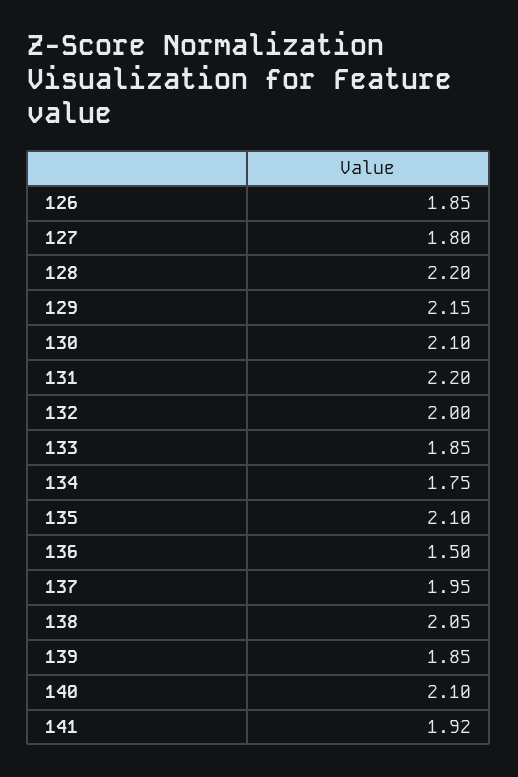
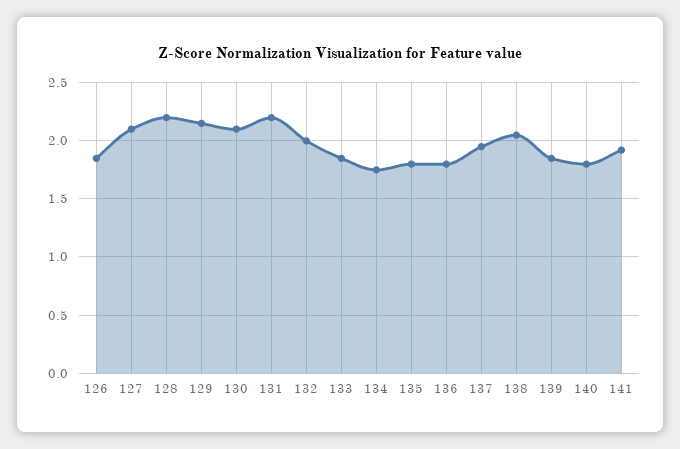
  {
    "126": 1.85,
-   "127": 1.8,
+   "127": 2.1,
    "128": 2.2,
    "129": 2.15,
    "130": 2.1,
    "131": 2.2,
    "132": 2,
    "133": 1.85,
    "134": 1.75,
-   "135": 2.1,
+   "135": 1.8,
-   "136": 1.5,
+   "136": 1.8,
    "137": 1.95,
    "138": 2.05,
    "139": 1.85,
-   "140": 2.1,
+   "140": 1.8,
    "141": 1.92
  }

